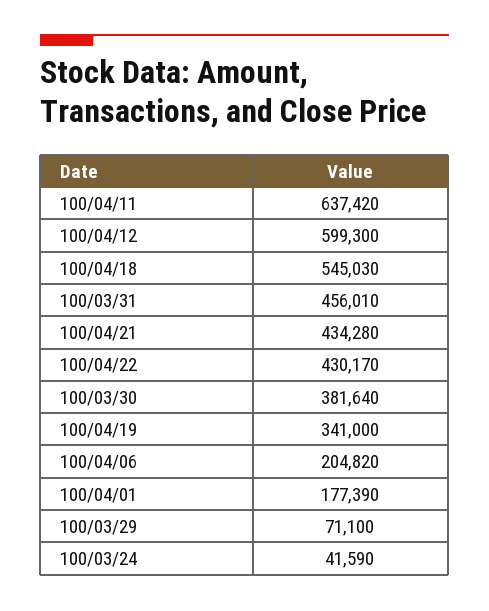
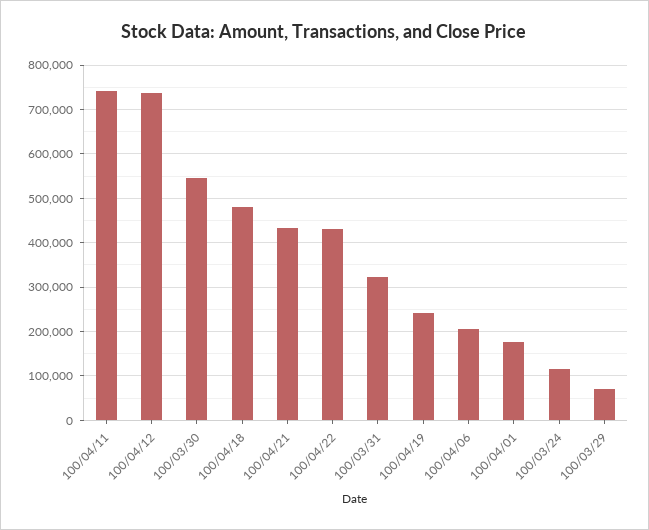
  {
-   "100/04/11": 637420,
+   "100/04/11": 740000,
-   "100/04/12": 599300,
+   "100/04/12": 740000,
-   "100/04/18": 545030,
+   "100/04/18": 480000,
-   "100/03/31": 456010,
+   "100/03/31": 320000,
    "100/04/21": 434280,
    "100/04/22": 430170,
-   "100/03/30": 381640,
+   "100/03/30": 540000,
-   "100/04/19": 341000,
+   "100/04/19": 240000,
    "100/04/06": 204820,
    "100/04/01": 177390,
    "100/03/29": 71100,
-   "100/03/24": 41590
+   "100/03/24": 120000
  }

